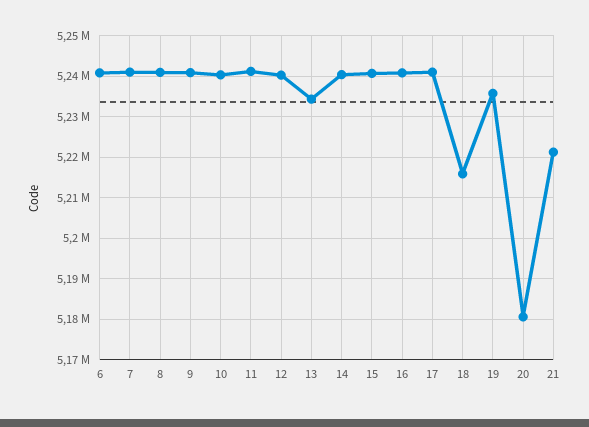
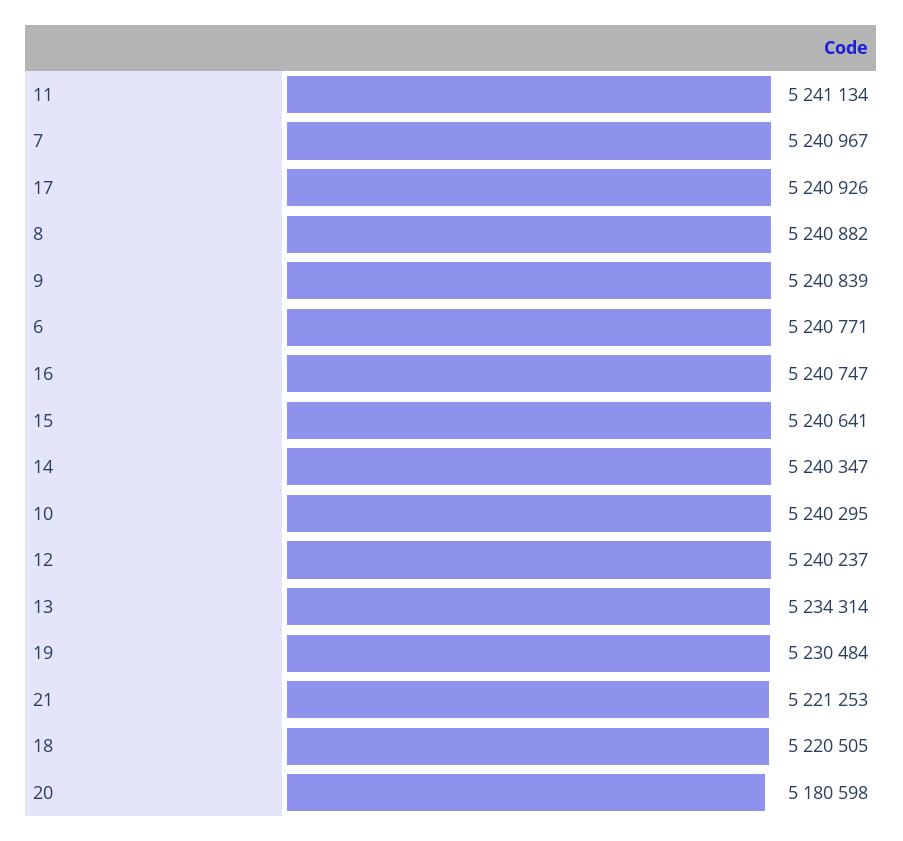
  {
    "6": 5240771,
    "7": 5240967,
    "8": 5240882,
    "9": 5240839,
    "10": 5240295,
    "11": 5241134,
    "12": 5240237,
    "13": 5234314,
    "14": 5240347,
    "15": 5240641,
    "16": 5240747,
    "17": 5240926,
-   "18": 5216000,
+   "18": 5220505,
-   "19": 5236000,
+   "19": 5230484,
    "20": 5180598,
    "21": 5221253
  }

